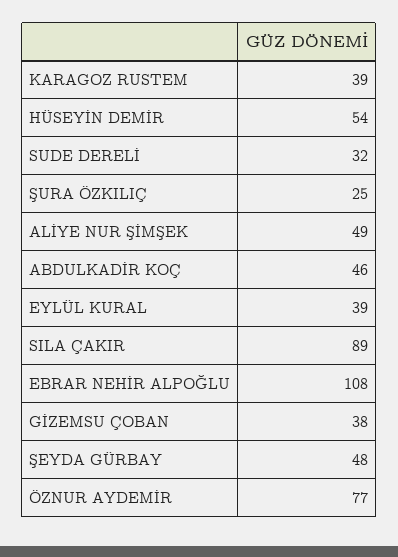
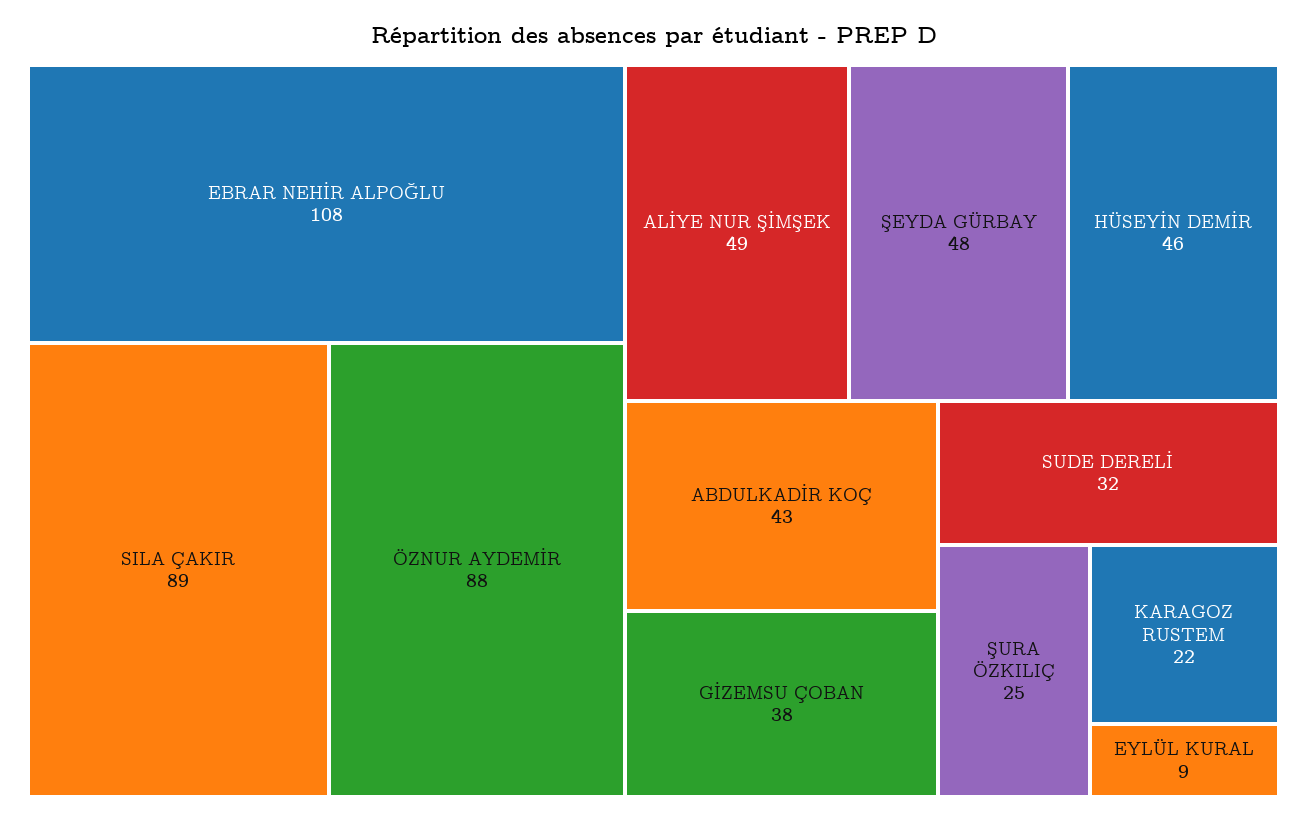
  {
-   "KARAGOZ RUSTEM": 39,
+   "KARAGOZ RUSTEM": 22,
-   "HÜSEYİN DEMİR": 54,
+   "HÜSEYİN DEMİR": 46,
    "SUDE DERELİ": 32,
    "ŞURA ÖZKILIÇ": 25,
    "ALİYE NUR ŞİMŞEK": 49,
-   "ABDULKADİR KOÇ": 46,
+   "ABDULKADİR KOÇ": 43,
-   "EYLÜL KURAL": 39,
+   "EYLÜL KURAL": 9,
    "SILA ÇAKIR": 89,
    "EBRAR NEHİR ALPOĞLU": 108,
    "GİZEMSU ÇOBAN": 38,
    "ŞEYDA GÜRBAY": 48,
-   "ÖZNUR AYDEMİR": 77
+   "ÖZNUR AYDEMİR": 88
  }

